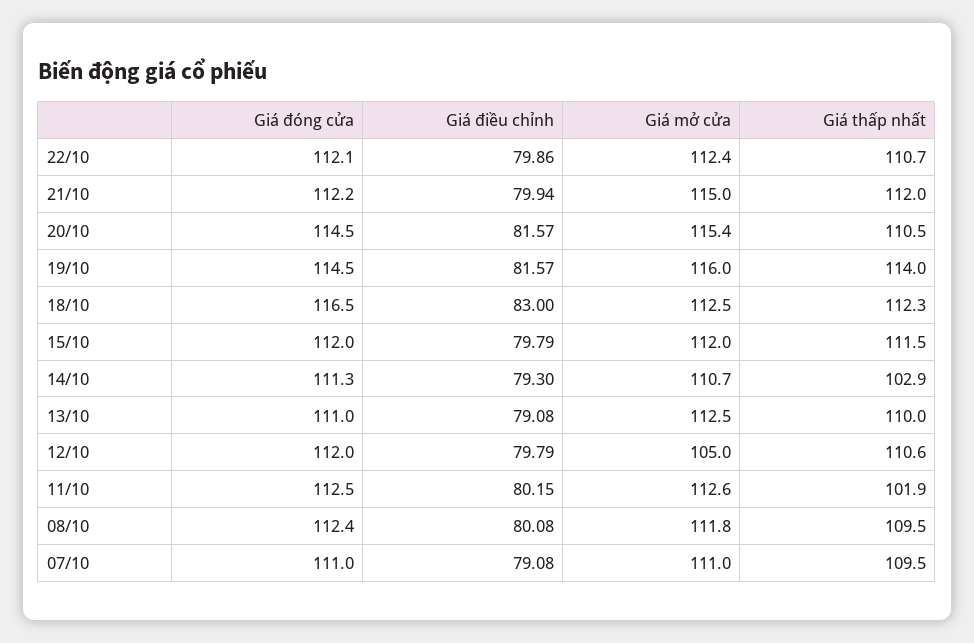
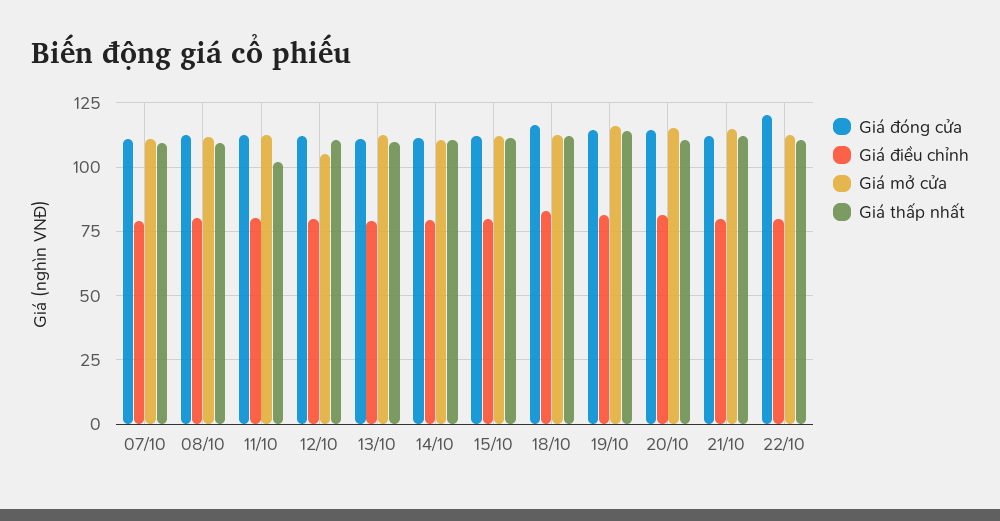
  {
    "Giá đóng cửa": {
-     "22/10": 112.1,
+     "22/10": 120,
      "21/10": 112.2,
      "20/10": 114.5,
      "19/10": 114.5,
      "18/10": 116.5,
      "15/10": 112,
      "14/10": 111.3,
      "13/10": 111,
      "12/10": 112,
      "11/10": 112.5,
      "08/10": 112.4,
      "07/10": 111
    },
    "Giá điều chỉnh": {
      "22/10": 79.86,
      "21/10": 79.94,
      "20/10": 81.57,
      "19/10": 81.57,
      "18/10": 83,
      "15/10": 79.79,
      "14/10": 79.3,
      "13/10": 79.08,
      "12/10": 79.79,
      "11/10": 80.15,
      "08/10": 80.08,
      "07/10": 79.08
    },
    "Giá mở cửa": {
      "22/10": 112.4,
      "21/10": 115,
      "20/10": 115.4,
      "19/10": 116,
      "18/10": 112.5,
      "15/10": 112,
      "14/10": 110.7,
      "13/10": 112.5,
      "12/10": 105,
      "11/10": 112.6,
      "08/10": 111.8,
      "07/10": 111
    },
    "Giá thấp nhất": {
      "22/10": 110.7,
      "21/10": 112,
      "20/10": 110.5,
      "19/10": 114,
      "18/10": 112.3,
      "15/10": 111.5,
-     "14/10": 102.9,
+     "14/10": 110,
      "13/10": 110,
      "12/10": 110.6,
      "11/10": 101.9,
      "08/10": 109.5,
      "07/10": 109.5
    }
  }

